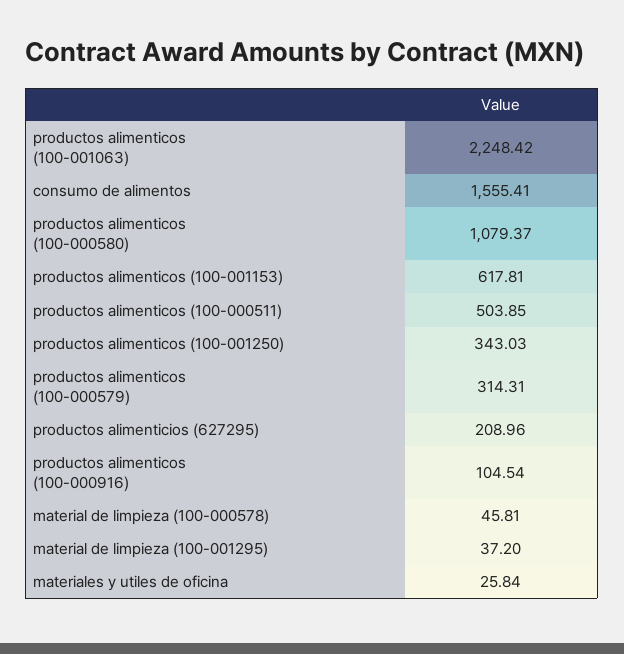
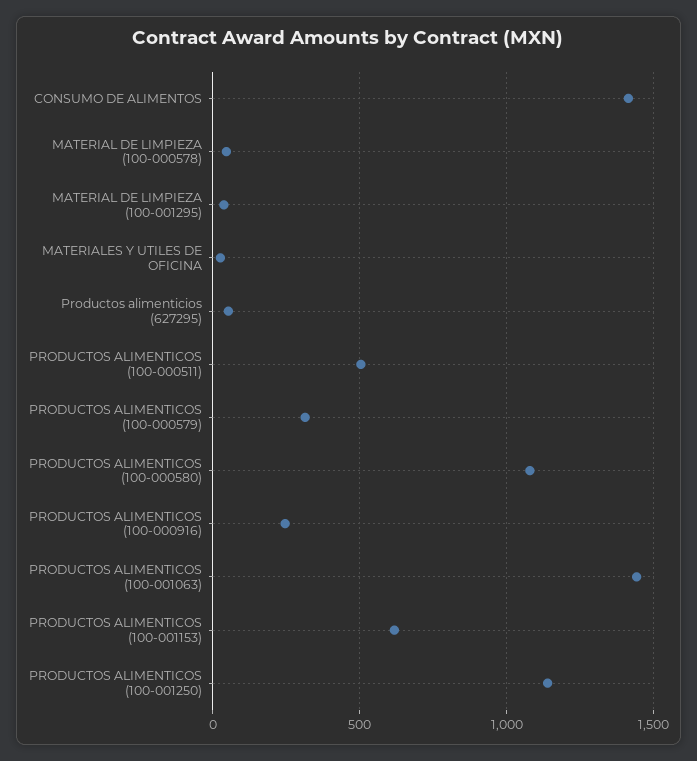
  {
-   "productos alimenticos (100-001063)": 2248.42,
+   "productos alimenticos (100-001063)": 1450,
-   "consumo de alimentos": 1555.41,
+   "consumo de alimentos": 1400,
    "productos alimenticos (100-000580)": 1079.37,
    "productos alimenticos (100-001153)": 617.81,
    "productos alimenticos (100-000511)": 503.85,
-   "productos alimenticos (100-001250)": 343.03,
+   "productos alimenticos (100-001250)": 1150,
    "productos alimenticos (100-000579)": 314.31,
-   "productos alimenticios (627295)": 208.96,
+   "productos alimenticios (627295)": 50,
-   "productos alimenticos (100-000916)": 104.54,
+   "productos alimenticos (100-000916)": 250,
    "material de limpieza (100-000578)": 45.81,
    "material de limpieza (100-001295)": 37.2,
    "materiales y utiles de oficina": 25.84
  }

